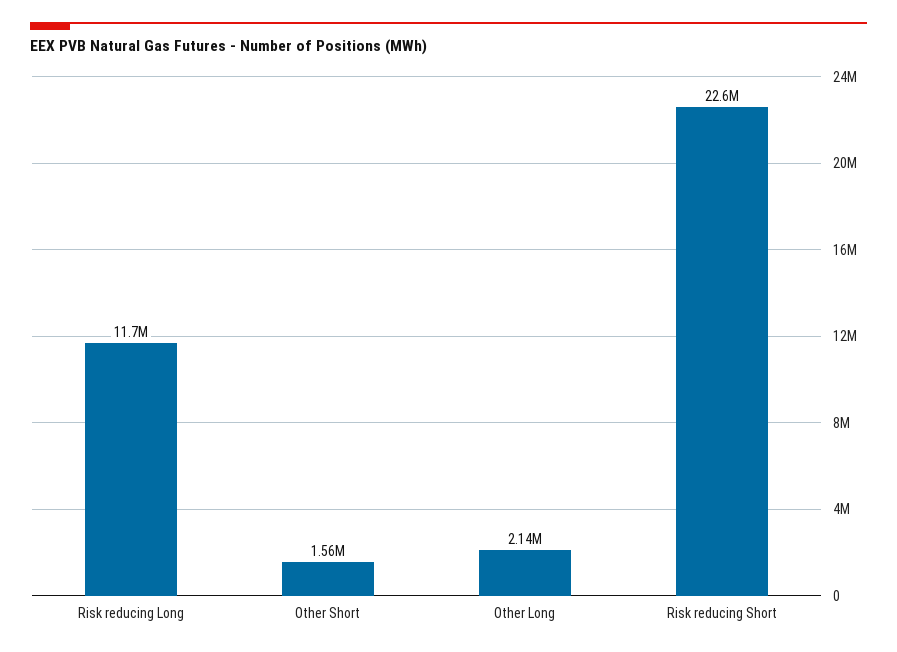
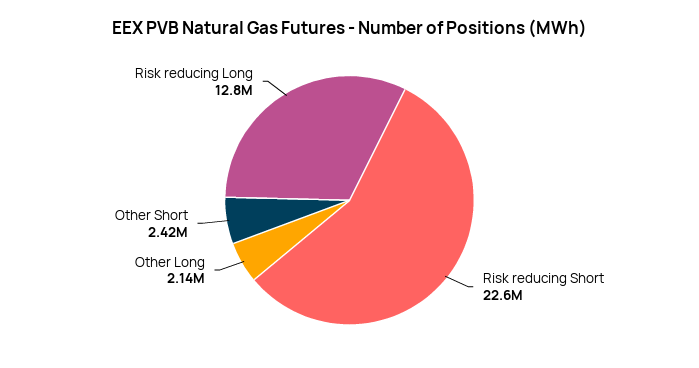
  {
-   "Risk reducing Long": 11700000,
+   "Risk reducing Long": 12800000,
-   "Other Short": 1560000,
+   "Other Short": 2420000,
    "Other Long": 2140000,
    "Risk reducing Short": 22600000
  }

